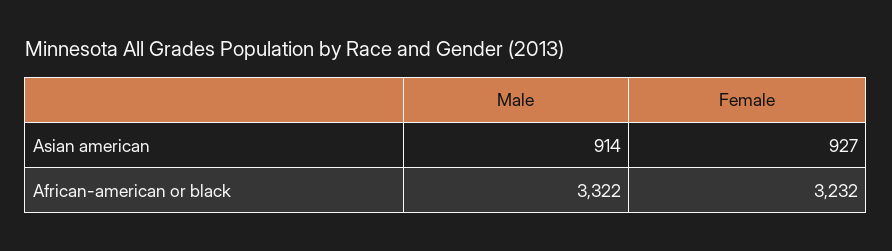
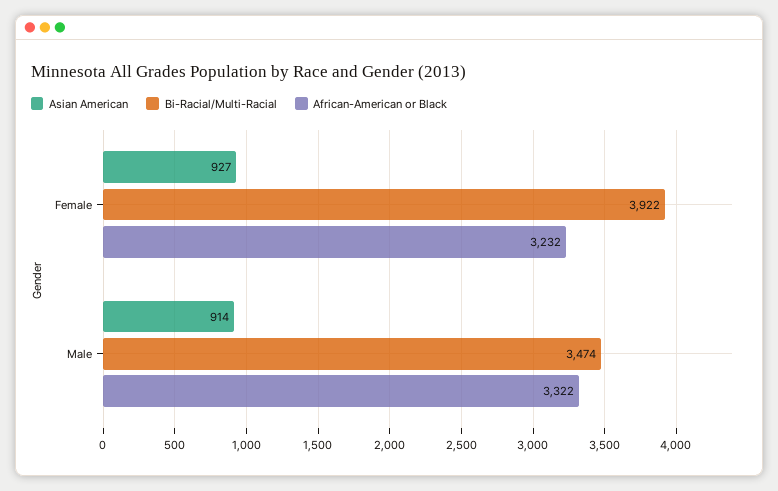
  {
    "Asian american": {
      "Male": 914,
      "Female": 927
    },
    "African-american or black": {
      "Male": 3322,
      "Female": 3232
-   }
+   },
+   "Bi-Racial/Multi-Racial": {
+     "Female": 3922,
+     "Male": 3474
+   }
  }

